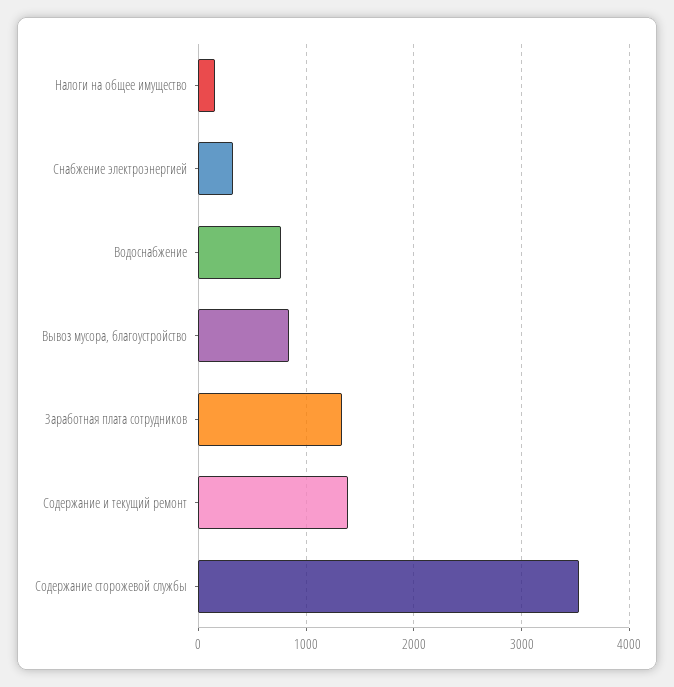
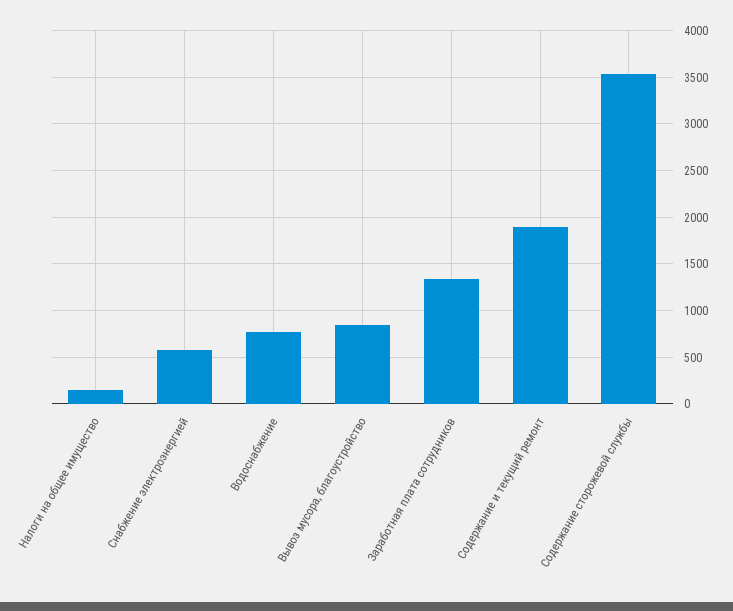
  {
    "Налоги на общее имущество": 200,
-   "Снабжение электроэнергией": 300,
+   "Снабжение электроэнергией": 600,
    "Водоснабжение": 800,
    "Вывоз мусора, благоустройство": 800,
    "Заработная плата сотрудников": 1300,
-   "Содержание и текущий ремонт": 1400,
+   "Содержание и текущий ремонт": 1900,
    "Содержание сторожевой службы": 3500
  }

